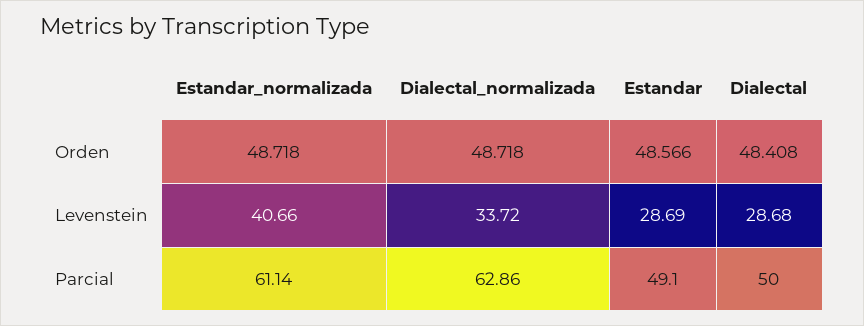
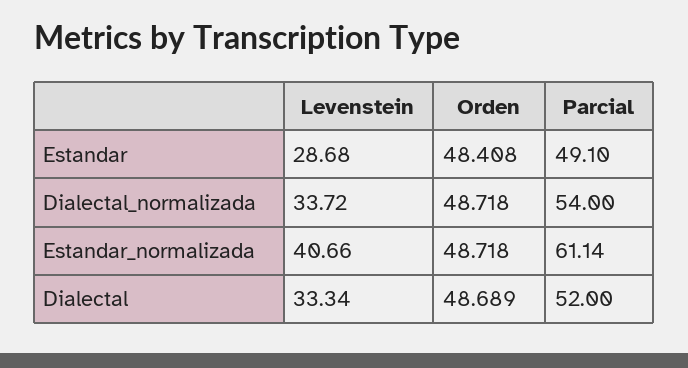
  {
    "Estandar_normalizada": {
      "Orden": 48.718,
      "Levenstein": 40.66,
      "Parcial": 61.14
    },
    "Dialectal_normalizada": {
      "Orden": 48.718,
      "Levenstein": 33.72,
-     "Parcial": 62.86
+     "Parcial": 54
    },
    "Estandar": {
-     "Orden": 48.566,
+     "Orden": 48.408,
-     "Levenstein": 28.69,
+     "Levenstein": 28.68,
      "Parcial": 49.1
    },
    "Dialectal": {
-     "Orden": 48.408,
+     "Orden": 48.689,
-     "Levenstein": 28.68,
+     "Levenstein": 33.34,
-     "Parcial": 50
+     "Parcial": 52
    }
  }

